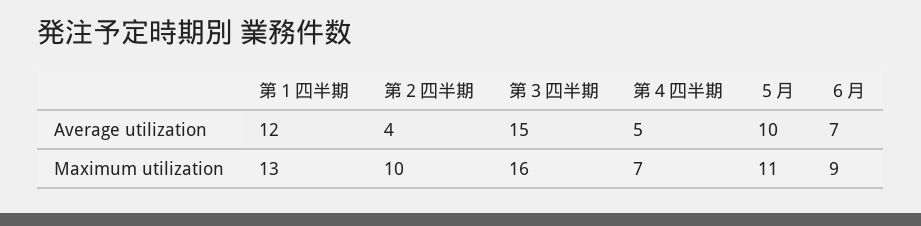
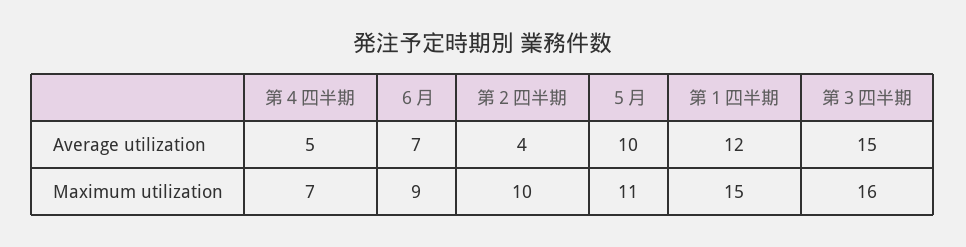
  {
    "第１四半期": {
      "Average utilization": 12,
-     "Maximum utilization": 13
+     "Maximum utilization": 15
    },
    "第２四半期": {
      "Average utilization": 4,
      "Maximum utilization": 10
    },
    "第３四半期": {
      "Average utilization": 15,
      "Maximum utilization": 16
    },
    "第４四半期": {
      "Average utilization": 5,
      "Maximum utilization": 7
    },
    "５月": {
      "Average utilization": 10,
      "Maximum utilization": 11
    },
    "６月": {
      "Average utilization": 7,
      "Maximum utilization": 9
    }
  }

